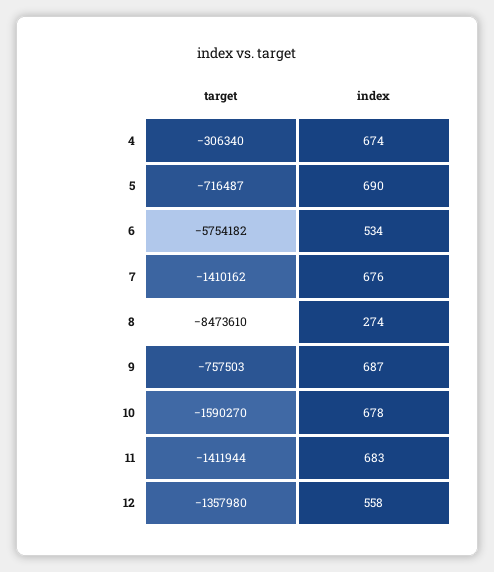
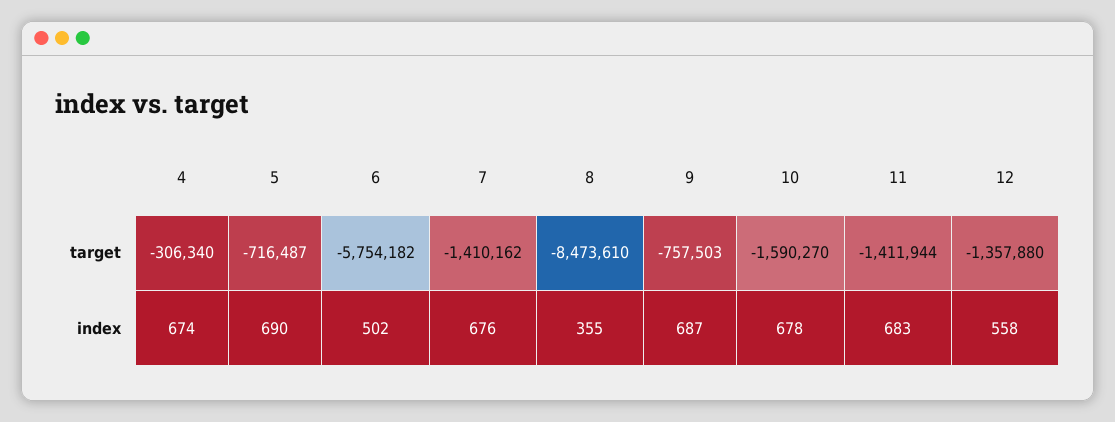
  {
    "target": {
      "4": -306340,
      "5": -716487,
      "6": -5754182,
      "7": -1410162,
      "8": -8473610,
      "9": -757503,
      "10": -1590270,
      "11": -1411944,
-     "12": -1357980
+     "12": -1357880
    },
    "index": {
      "4": 674,
      "5": 690,
-     "6": 534,
+     "6": 502,
      "7": 676,
-     "8": 274,
+     "8": 355,
      "9": 687,
      "10": 678,
      "11": 683,
      "12": 558
    }
  }

